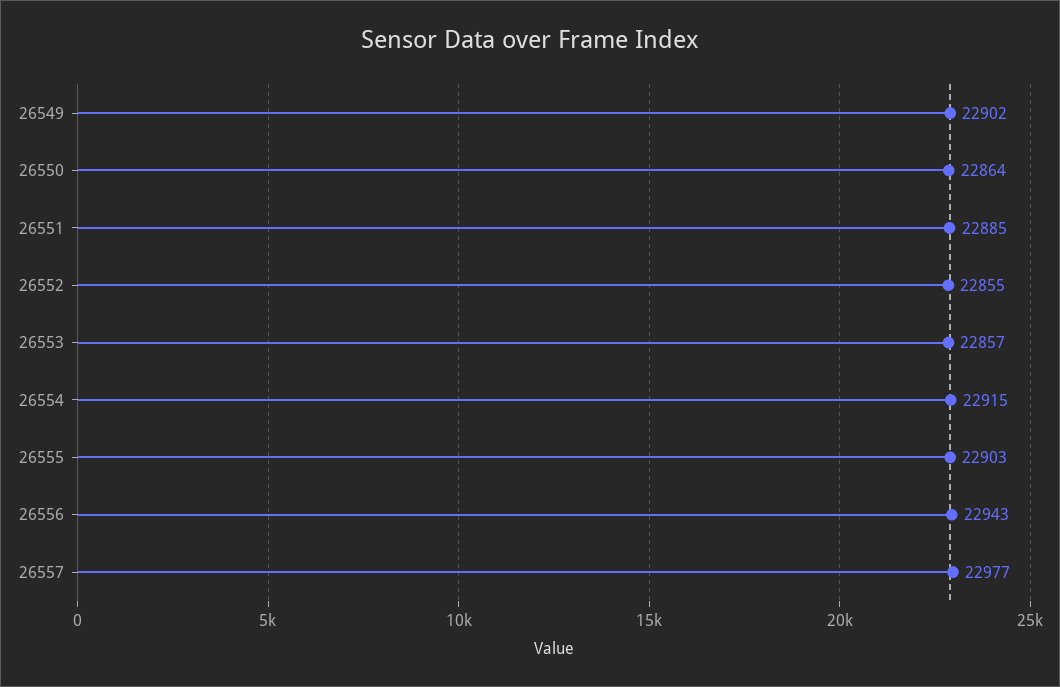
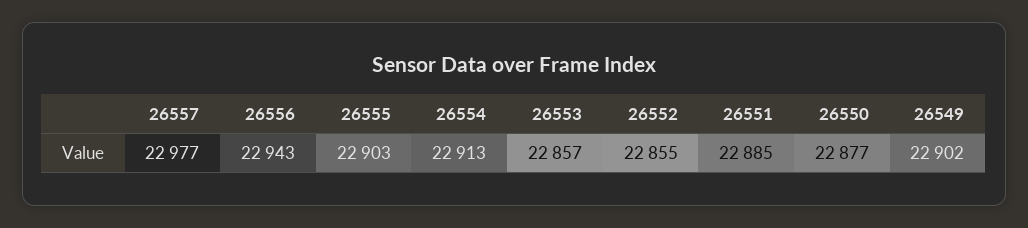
  {
    "26549": 22902,
-   "26550": 22864,
+   "26550": 22877,
    "26551": 22885,
    "26552": 22855,
    "26553": 22857,
-   "26554": 22915,
+   "26554": 22913,
    "26555": 22903,
    "26556": 22943,
    "26557": 22977
  }

